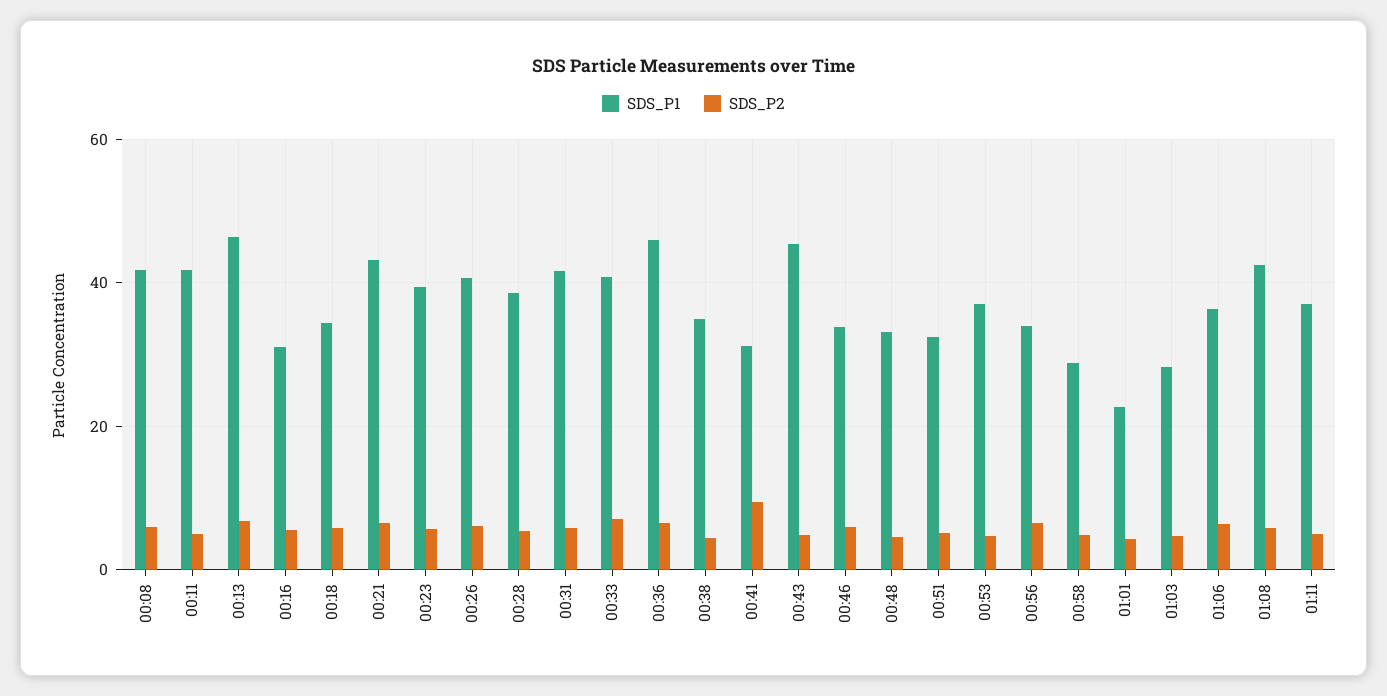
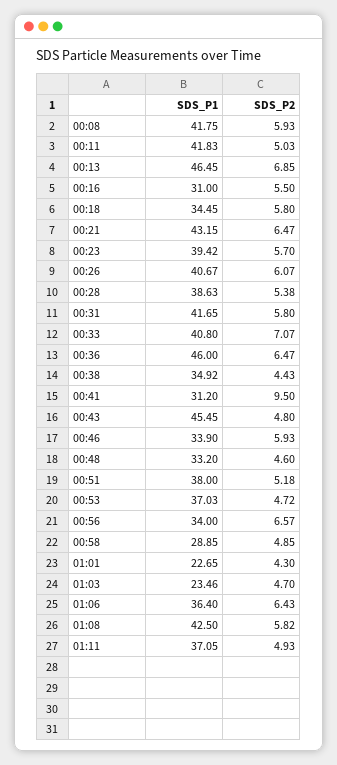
  {
    "SDS_P1": {
      "00:08": 41.75,
      "00:11": 41.83,
      "00:13": 46.45,
      "00:16": 31,
      "00:18": 34.45,
      "00:21": 43.15,
      "00:23": 39.42,
      "00:26": 40.67,
      "00:28": 38.63,
      "00:31": 41.65,
      "00:33": 40.8,
      "00:36": 46,
      "00:38": 34.92,
      "00:41": 31.2,
      "00:43": 45.45,
      "00:46": 33.9,
      "00:48": 33.2,
-     "00:51": 32,
+     "00:51": 38,
      "00:53": 37.03,
      "00:56": 34,
      "00:58": 28.85,
      "01:01": 22.65,
-     "01:03": 28,
+     "01:03": 23.46,
      "01:06": 36.4,
      "01:08": 42.5,
      "01:11": 37.05
    },
    "SDS_P2": {
      "00:08": 5.93,
      "00:11": 5.03,
      "00:13": 6.85,
      "00:16": 5.5,
      "00:18": 5.8,
      "00:21": 6.47,
      "00:23": 5.7,
      "00:26": 6.07,
      "00:28": 5.38,
      "00:31": 5.8,
      "00:33": 7.07,
      "00:36": 6.47,
      "00:38": 4.43,
      "00:41": 9.5,
      "00:43": 4.8,
      "00:46": 5.93,
      "00:48": 4.6,
      "00:51": 5.18,
      "00:53": 4.72,
      "00:56": 6.57,
      "00:58": 4.85,
      "01:01": 4.3,
      "01:03": 4.7,
      "01:06": 6.43,
      "01:08": 5.82,
      "01:11": 4.93
    }
  }

